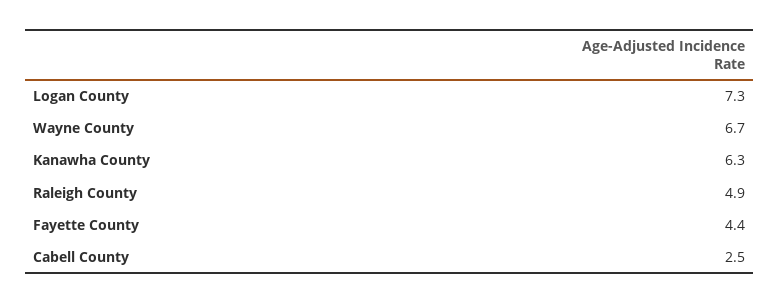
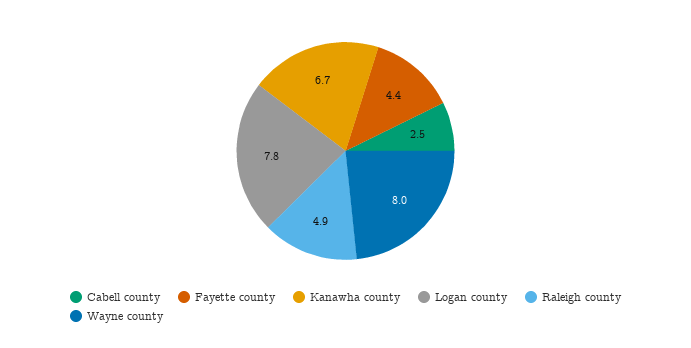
  {
-   "Logan County": 7.3,
+   "Logan County": 7.8,
-   "Wayne County": 6.7,
+   "Wayne County": 8,
-   "Kanawha County": 6.3,
+   "Kanawha County": 6.7,
    "Raleigh County": 4.9,
    "Fayette County": 4.4,
    "Cabell County": 2.5
  }

